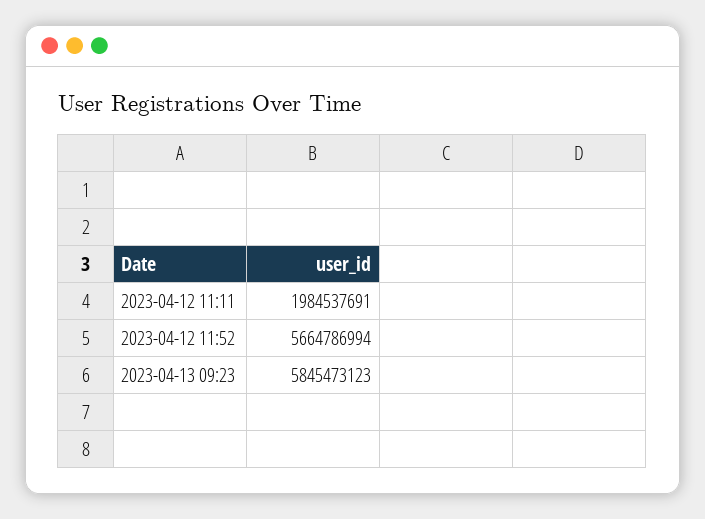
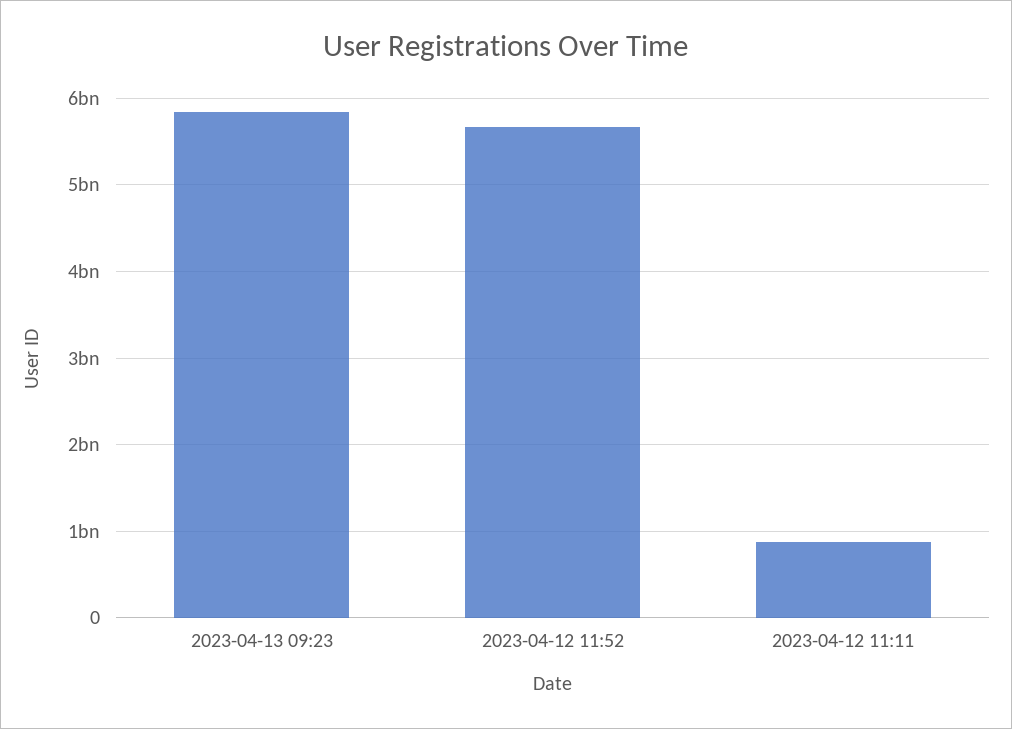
  {
-   "2023-04-12 11:11": 1984537691,
+   "2023-04-12 11:11": 900000000,
    "2023-04-12 11:52": 5664786994,
    "2023-04-13 09:23": 5845473123
  }

